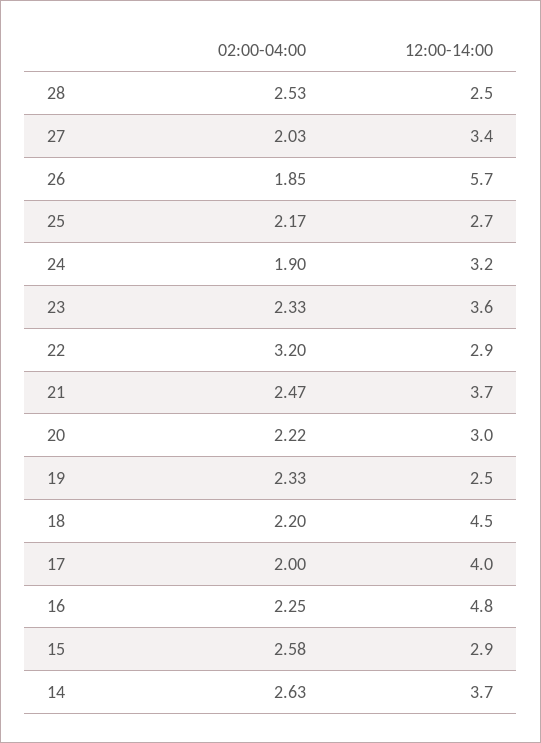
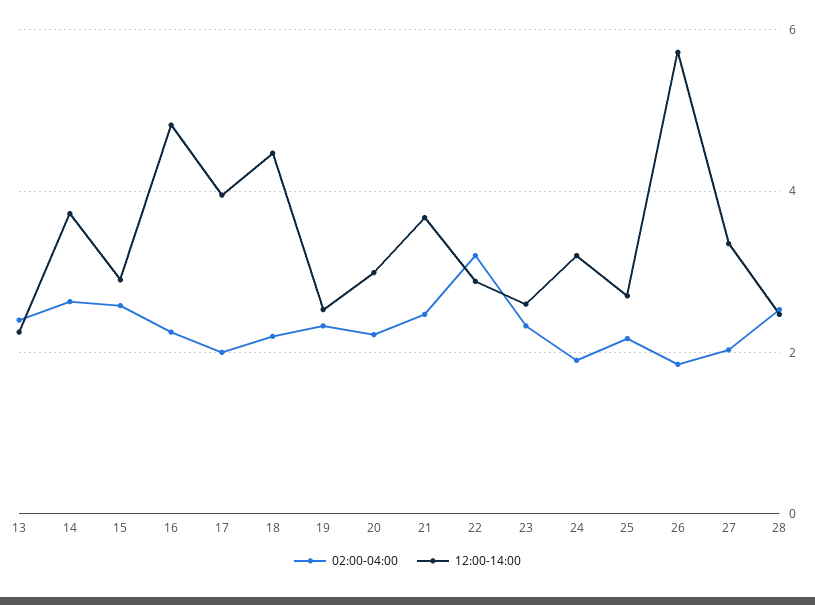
  {
    "02:00-04:00": {
      "28": 2.53,
      "27": 2.03,
      "26": 1.85,
      "25": 2.17,
      "24": 1.9,
      "23": 2.33,
      "22": 3.2,
      "21": 2.47,
      "20": 2.22,
      "19": 2.33,
      "18": 2.2,
      "17": 2,
      "16": 2.25,
      "15": 2.58,
-     "14": 2.63
+     "14": 2.63,
+     "13": 2.4
    },
    "12:00-14:00": {
      "28": 2.5,
      "27": 3.4,
      "26": 5.7,
      "25": 2.7,
      "24": 3.2,
-     "23": 3.6,
+     "23": 2.6,
      "22": 2.9,
      "21": 3.7,
      "20": 3,
      "19": 2.5,
      "18": 4.5,
      "17": 4,
      "16": 4.8,
      "15": 2.9,
-     "14": 3.7
+     "14": 3.7,
+     "13": 2.2
    }
  }

